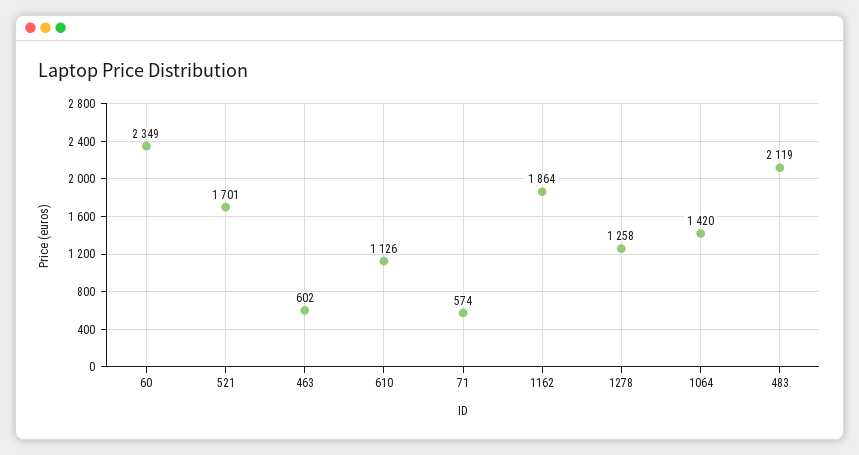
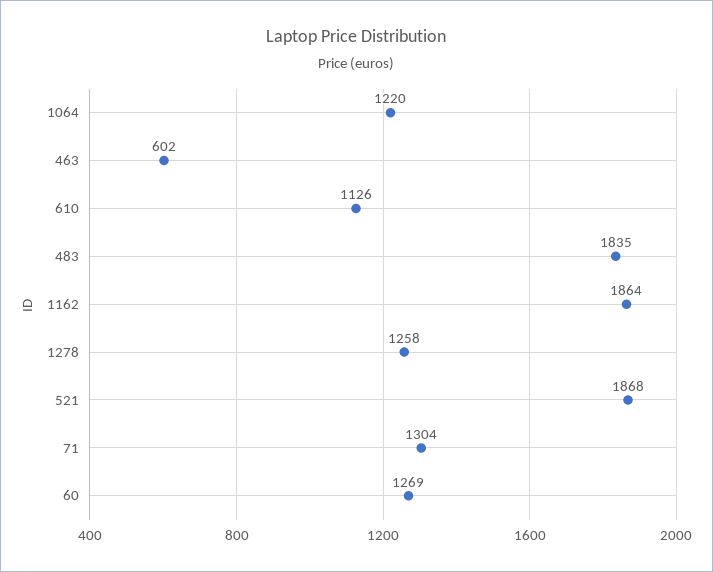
  {
-   "60": 2349,
+   "60": 1269,
-   "521": 1701,
+   "521": 1868,
    "463": 602,
    "610": 1126,
-   "71": 574,
+   "71": 1304,
    "1162": 1864,
    "1278": 1258,
-   "1064": 1420,
+   "1064": 1220,
-   "483": 2119
+   "483": 1835
  }

